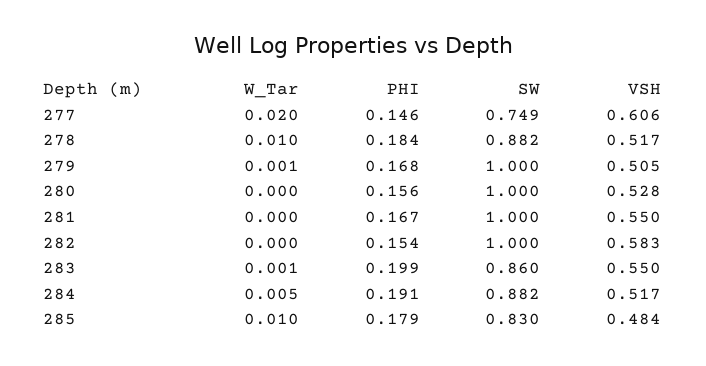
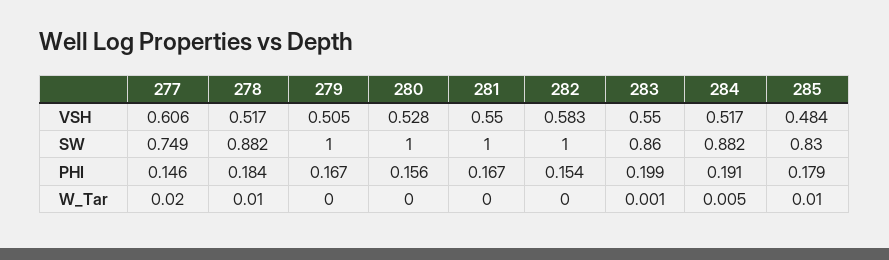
  {
    "W_Tar": {
      "277": 0.02,
      "278": 0.01,
-     "279": 0.001,
+     "279": 0,
      "280": 0,
      "281": 0,
      "282": 0,
      "283": 0.001,
      "284": 0.005,
      "285": 0.01
    },
    "PHI": {
      "277": 0.146,
      "278": 0.184,
-     "279": 0.168,
+     "279": 0.167,
      "280": 0.156,
      "281": 0.167,
      "282": 0.154,
      "283": 0.199,
      "284": 0.191,
      "285": 0.179
    },
    "SW": {
      "277": 0.749,
      "278": 0.882,
      "279": 1,
      "280": 1,
      "281": 1,
      "282": 1,
      "283": 0.86,
      "284": 0.882,
      "285": 0.83
    },
    "VSH": {
      "277": 0.606,
      "278": 0.517,
      "279": 0.505,
      "280": 0.528,
      "281": 0.55,
      "282": 0.583,
      "283": 0.55,
      "284": 0.517,
      "285": 0.484
    }
  }

